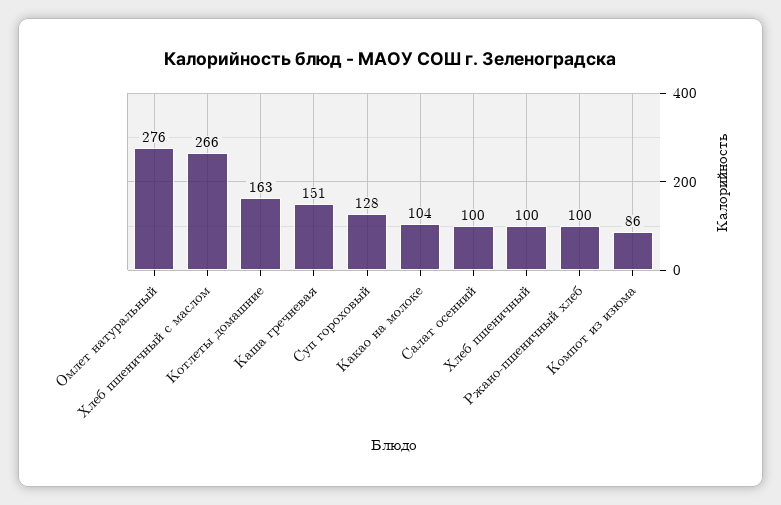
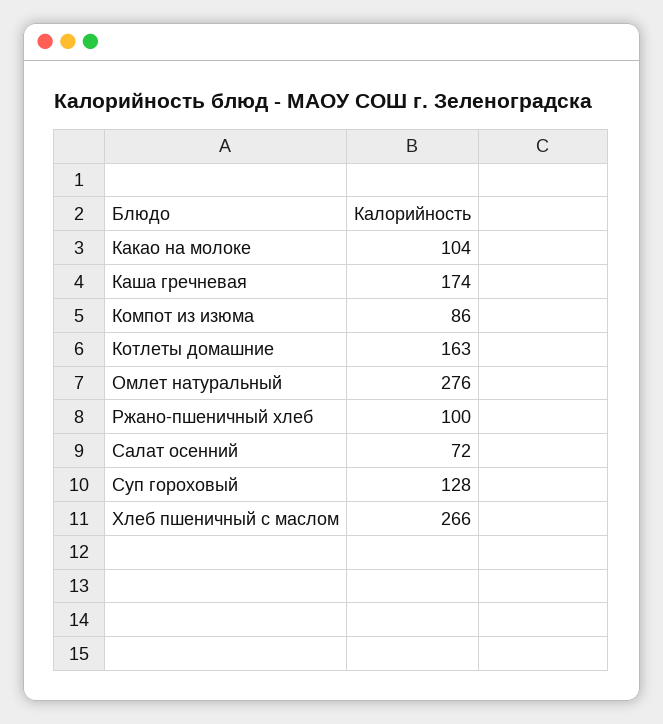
  {
    "Омлет натуральный": 276,
    "Хлеб пшеничный с маслом": 266,
    "Котлеты домашние": 163,
-   "Каша гречневая": 151,
+   "Каша гречневая": 174,
    "Суп гороховый": 128,
    "Какао на молоке": 104,
-   "Салат осенний": 100,
+   "Салат осенний": 72,
-   "Хлеб пшеничный": 100,
    "Ржано-пшеничный хлеб": 100,
    "Компот из изюма": 86
  }

